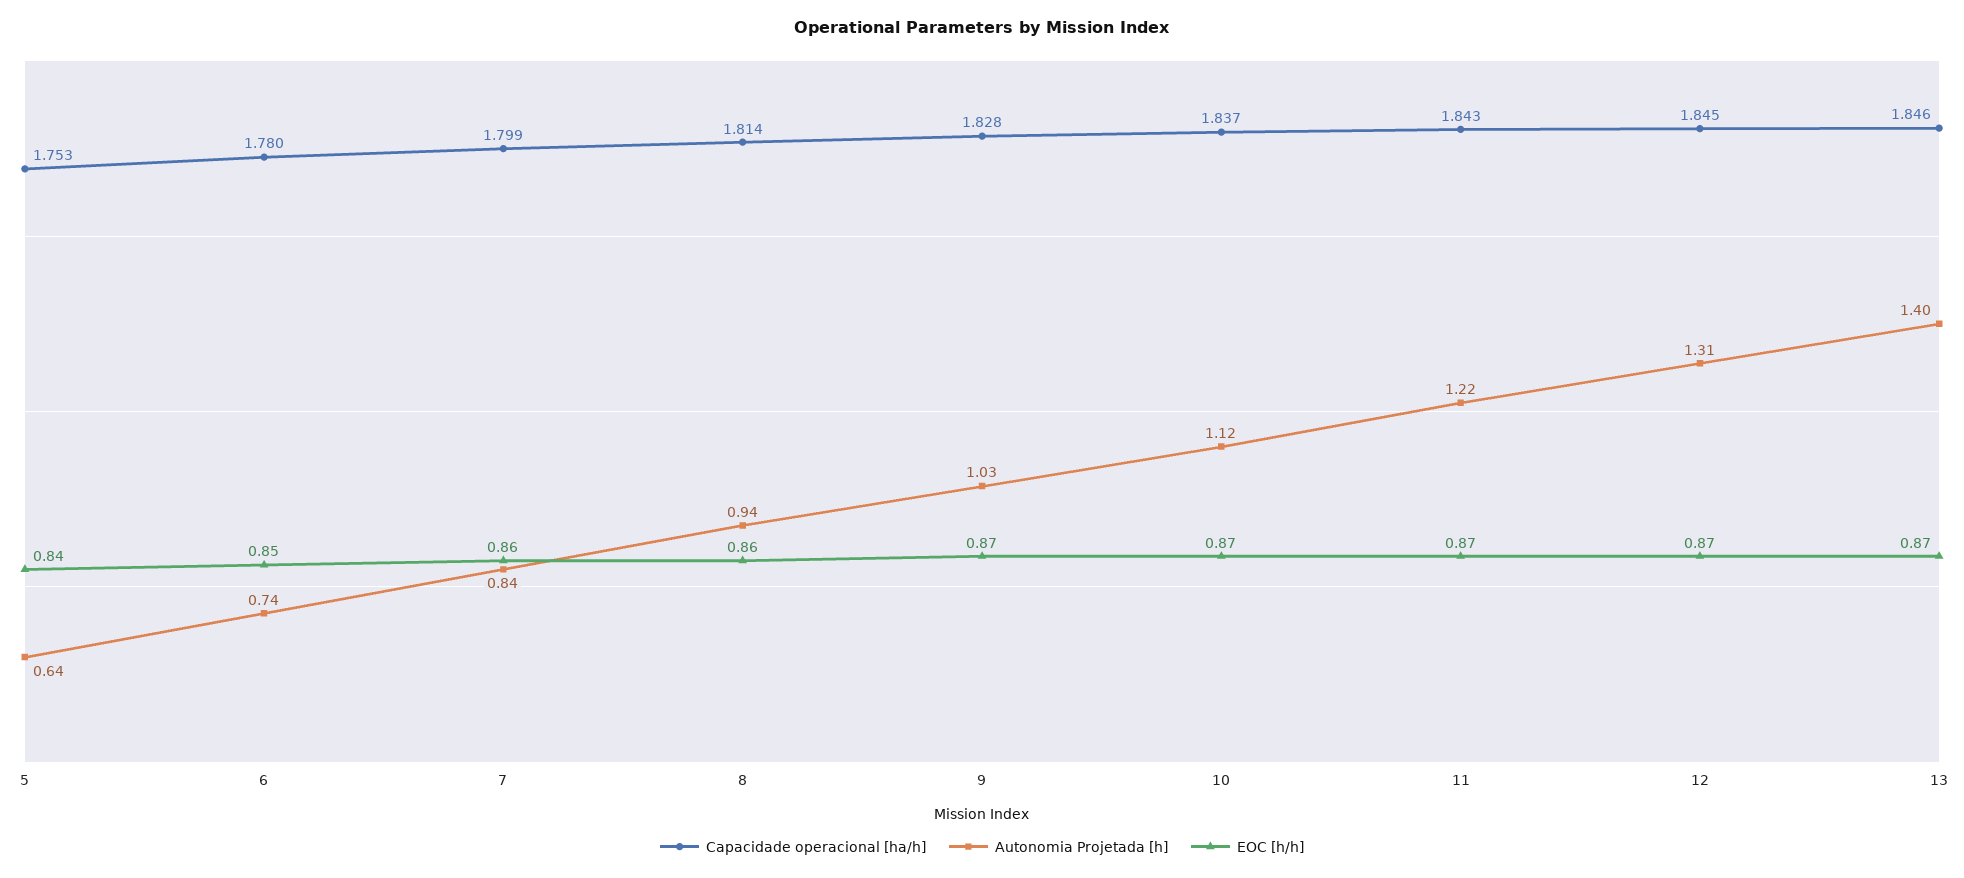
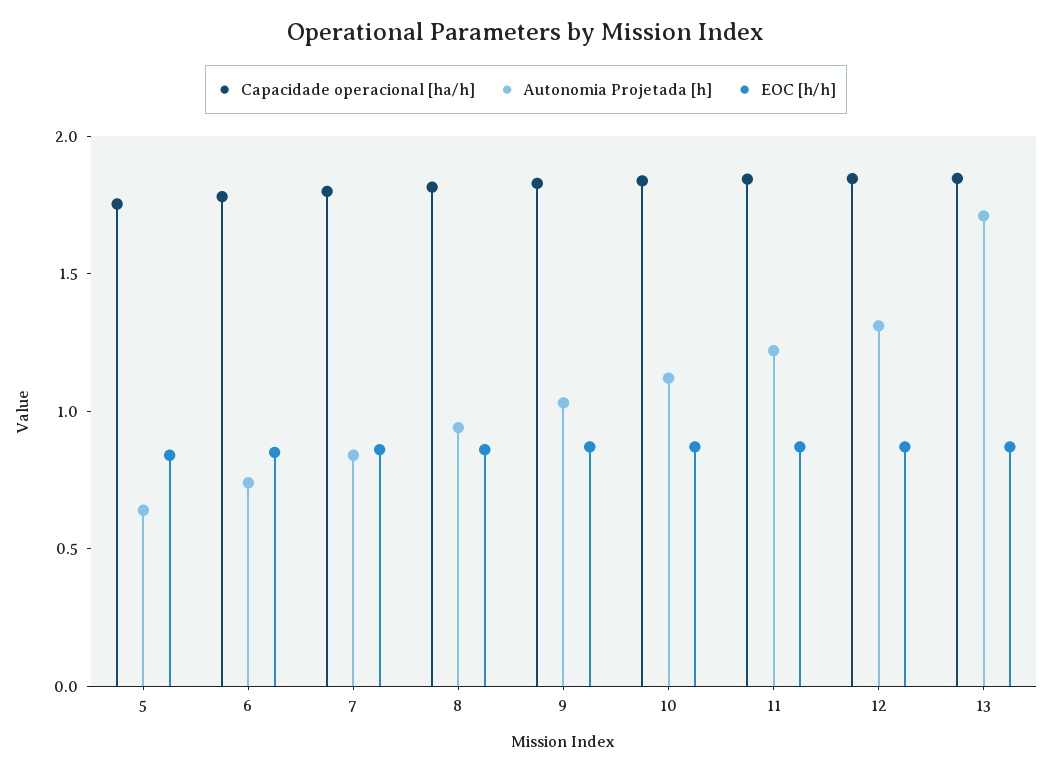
  {
    "Capacidade operacional [ha/h]": {
      "5": 1.753,
      "6": 1.78,
      "7": 1.799,
      "8": 1.814,
      "9": 1.828,
      "10": 1.837,
      "11": 1.843,
      "12": 1.845,
      "13": 1.846
    },
    "Autonomia Projetada [h]": {
      "5": 0.64,
      "6": 0.74,
      "7": 0.84,
      "8": 0.94,
      "9": 1.03,
      "10": 1.12,
      "11": 1.22,
      "12": 1.31,
-     "13": 1.4
+     "13": 1.7
    },
    "EOC [h/h]": {
      "5": 0.84,
      "6": 0.85,
      "7": 0.86,
      "8": 0.86,
      "9": 0.87,
      "10": 0.87,
      "11": 0.87,
      "12": 0.87,
      "13": 0.87
    }
  }

